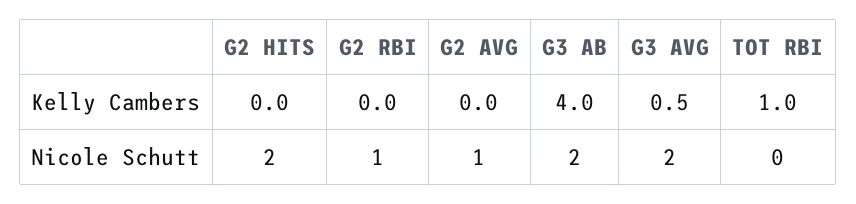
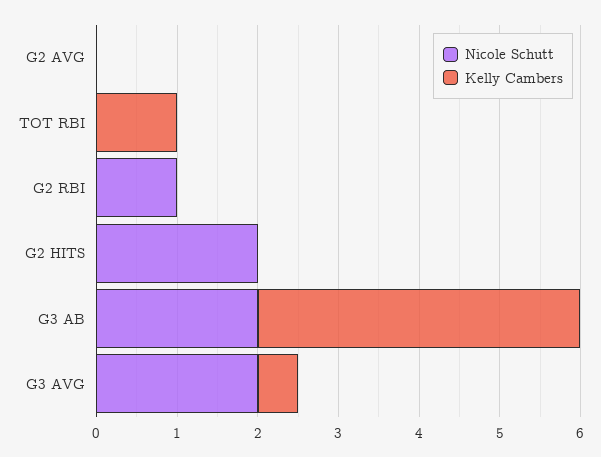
  {
    "Kelly Cambers": {
      "G2 HITS": 0,
      "G2 RBI": 0,
      "G2 AVG": 0,
      "G3 AB": 4,
      "G3 AVG": 0.5,
      "TOT RBI": 1
    },
    "Nicole Schutt": {
      "G2 HITS": 2,
      "G2 RBI": 1,
-     "G2 AVG": 1,
+     "G2 AVG": 0,
      "G3 AB": 2,
      "G3 AVG": 2,
      "TOT RBI": 0
    }
  }

